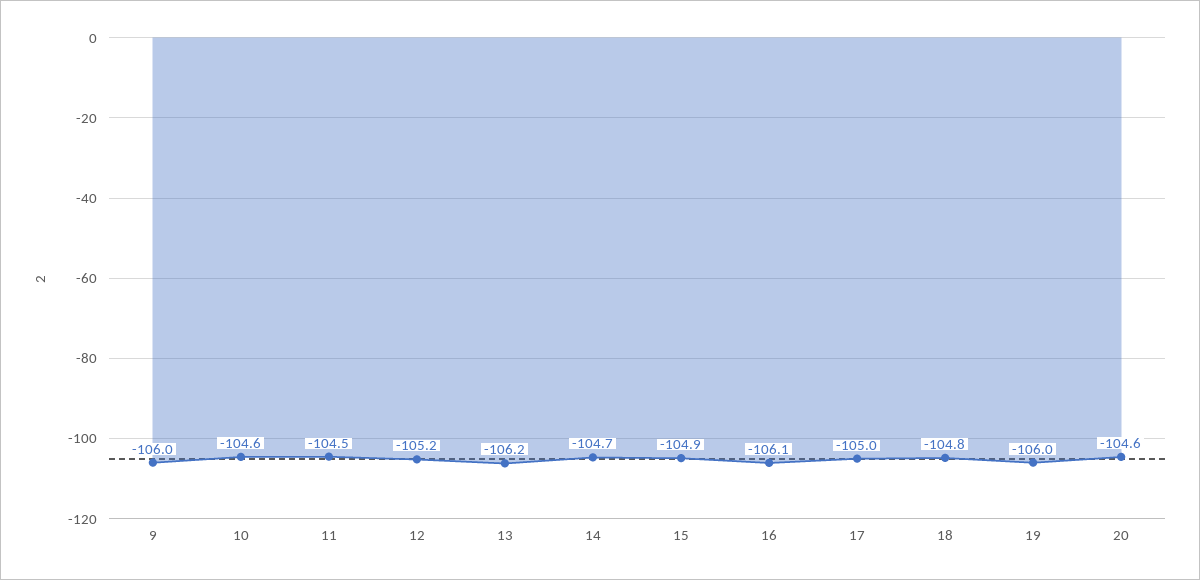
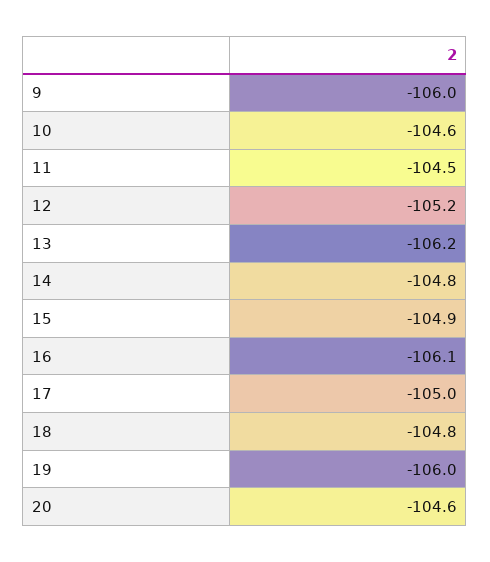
  {
    "9": -106,
    "10": -104.6,
    "11": -104.5,
    "12": -105.2,
    "13": -106.2,
-   "14": -104.7,
+   "14": -104.8,
    "15": -104.9,
    "16": -106.1,
    "17": -105,
    "18": -104.8,
    "19": -106,
    "20": -104.6
  }

